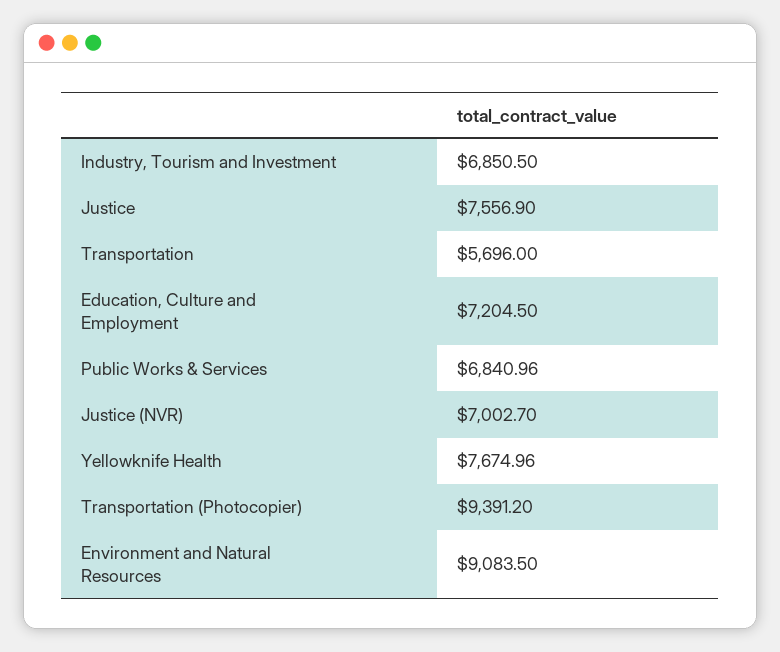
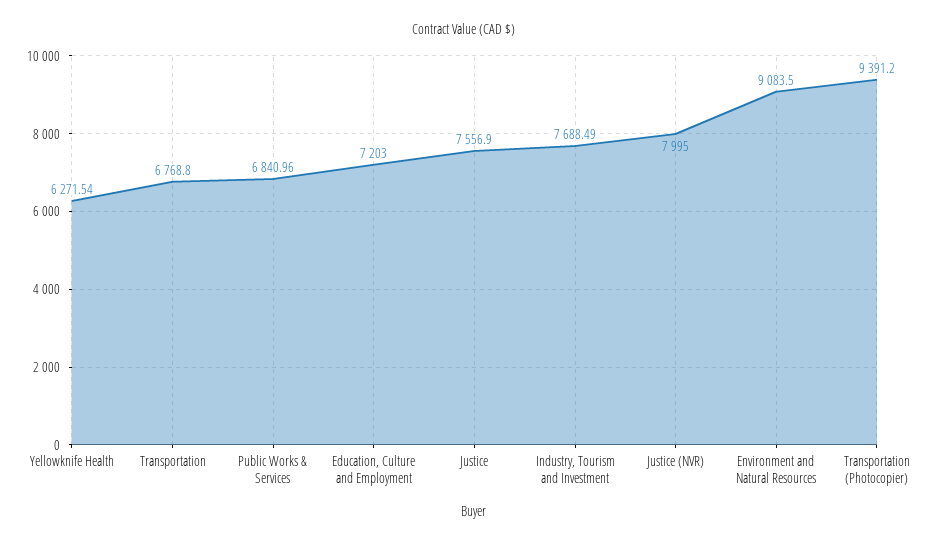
  {
-   "Industry, Tourism and Investment": 6850.5,
+   "Industry, Tourism and Investment": 7688.49,
    "Justice": 7556.9,
-   "Transportation": 5696,
+   "Transportation": 6768.8,
-   "Education, Culture and Employment": 7204.5,
+   "Education, Culture and Employment": 7203,
    "Public Works & Services": 6840.96,
-   "Justice (NVR)": 7002.7,
+   "Justice (NVR)": 7995,
-   "Yellowknife Health": 7674.96,
+   "Yellowknife Health": 6271.54,
    "Transportation (Photocopier)": 9391.2,
    "Environment and Natural Resources": 9083.5
  }

